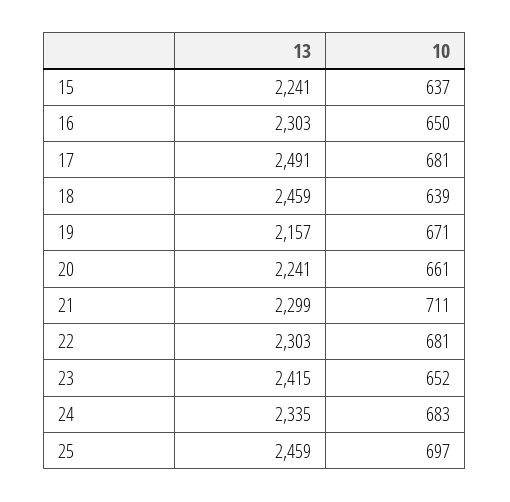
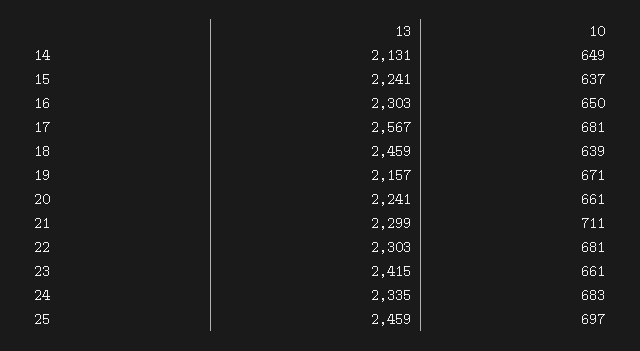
  {
    "13": {
      "15": 2241,
      "16": 2303,
-     "17": 2491,
+     "17": 2567,
      "18": 2459,
      "19": 2157,
      "20": 2241,
      "21": 2299,
      "22": 2303,
      "23": 2415,
      "24": 2335,
-     "25": 2459
+     "25": 2459,
+     "14": 2131
    },
    "10": {
      "15": 637,
      "16": 650,
      "17": 681,
      "18": 639,
      "19": 671,
      "20": 661,
      "21": 711,
      "22": 681,
-     "23": 652,
+     "23": 661,
      "24": 683,
-     "25": 697
+     "25": 697,
+     "14": 649
    }
  }

